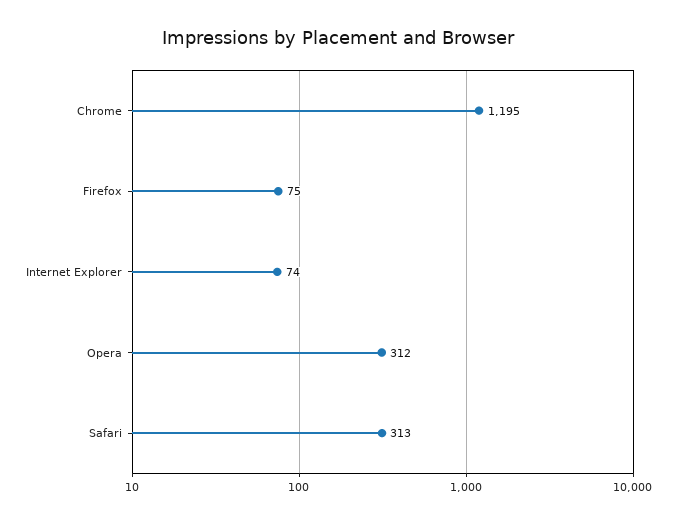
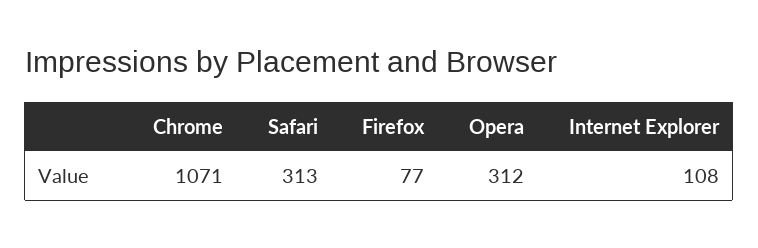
  {
-   "Chrome": 1195,
+   "Chrome": 1071,
-   "Firefox": 75,
+   "Firefox": 77,
-   "Internet Explorer": 74,
+   "Internet Explorer": 108,
    "Opera": 312,
    "Safari": 313
  }

